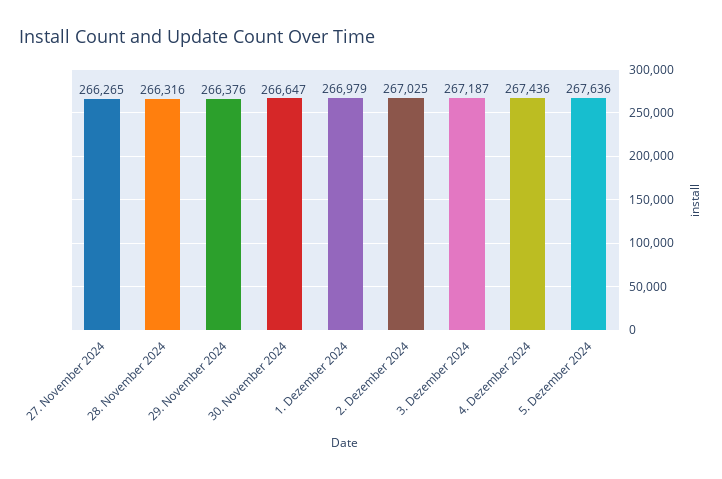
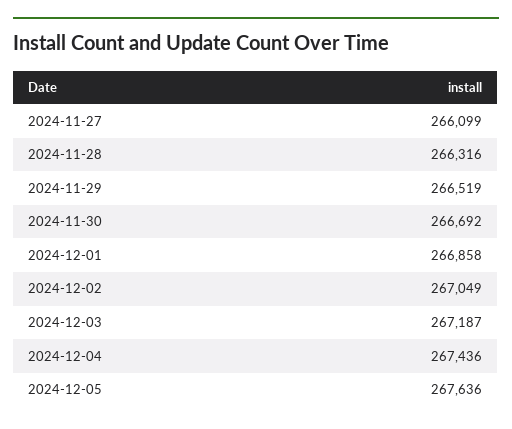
  {
-   "27. November 2024": 266265,
+   "27. November 2024": 266099,
    "28. November 2024": 266316,
-   "29. November 2024": 266376,
+   "29. November 2024": 266519,
-   "30. November 2024": 266647,
+   "30. November 2024": 266692,
-   "1. Dezember 2024": 266979,
+   "1. Dezember 2024": 266858,
-   "2. Dezember 2024": 267025,
+   "2. Dezember 2024": 267049,
    "3. Dezember 2024": 267187,
    "4. Dezember 2024": 267436,
    "5. Dezember 2024": 267636
  }

